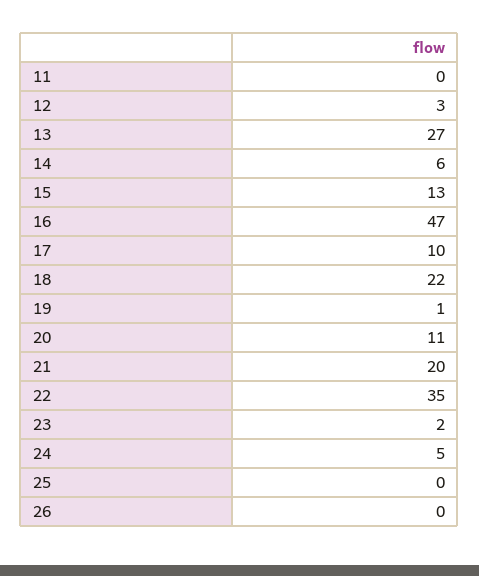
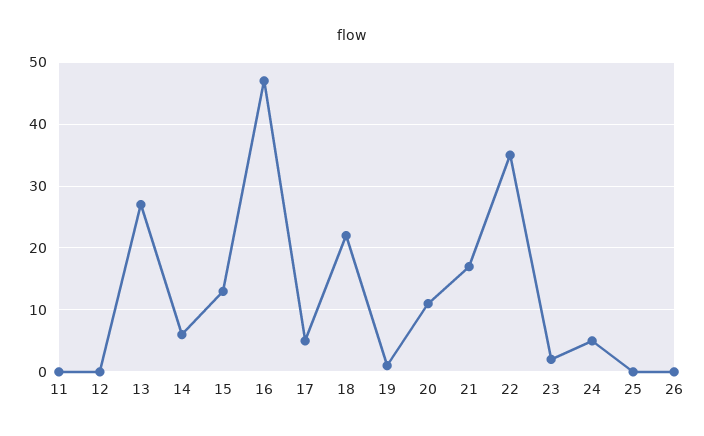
  {
    "11": 0,
-   "12": 3,
+   "12": 0,
    "13": 27,
    "14": 6,
    "15": 13,
    "16": 47,
-   "17": 10,
+   "17": 5,
    "18": 22,
    "19": 1,
    "20": 11,
-   "21": 20,
+   "21": 17,
    "22": 35,
    "23": 2,
    "24": 5,
    "25": 0,
    "26": 0
  }

